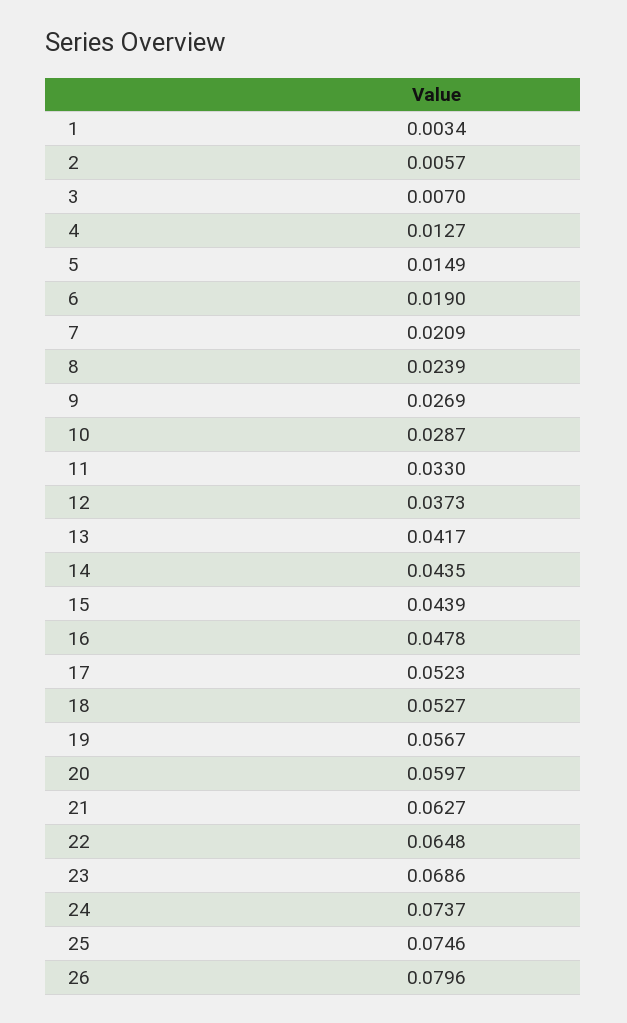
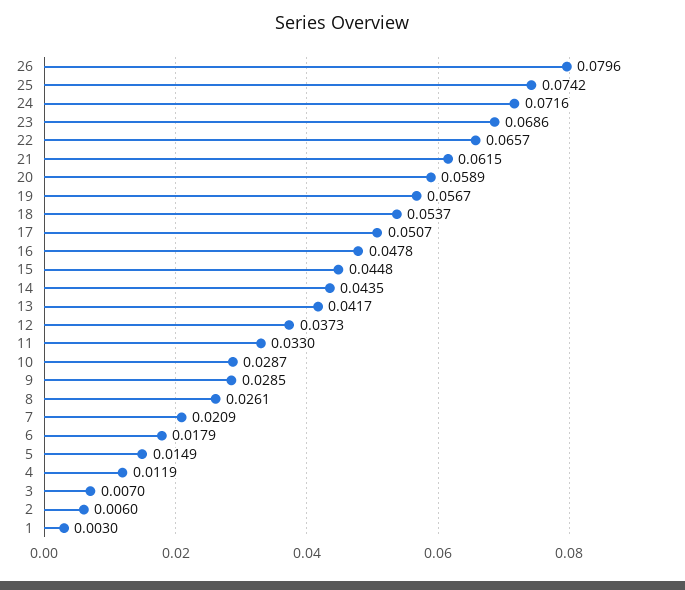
  {
-   "1": 0.0034,
+   "1": 0.003,
-   "2": 0.0057,
+   "2": 0.006,
    "3": 0.007,
-   "4": 0.0127,
+   "4": 0.0119,
    "5": 0.0149,
-   "6": 0.019,
+   "6": 0.0179,
    "7": 0.0209,
-   "8": 0.0239,
+   "8": 0.0261,
-   "9": 0.0269,
+   "9": 0.0285,
    "10": 0.0287,
    "11": 0.033,
    "12": 0.0373,
    "13": 0.0417,
    "14": 0.0435,
-   "15": 0.0439,
+   "15": 0.0448,
    "16": 0.0478,
-   "17": 0.0523,
+   "17": 0.0507,
-   "18": 0.0527,
+   "18": 0.0537,
    "19": 0.0567,
-   "20": 0.0597,
+   "20": 0.0589,
-   "21": 0.0627,
+   "21": 0.0615,
-   "22": 0.0648,
+   "22": 0.0657,
    "23": 0.0686,
-   "24": 0.0737,
+   "24": 0.0716,
-   "25": 0.0746,
+   "25": 0.0742,
    "26": 0.0796
  }

